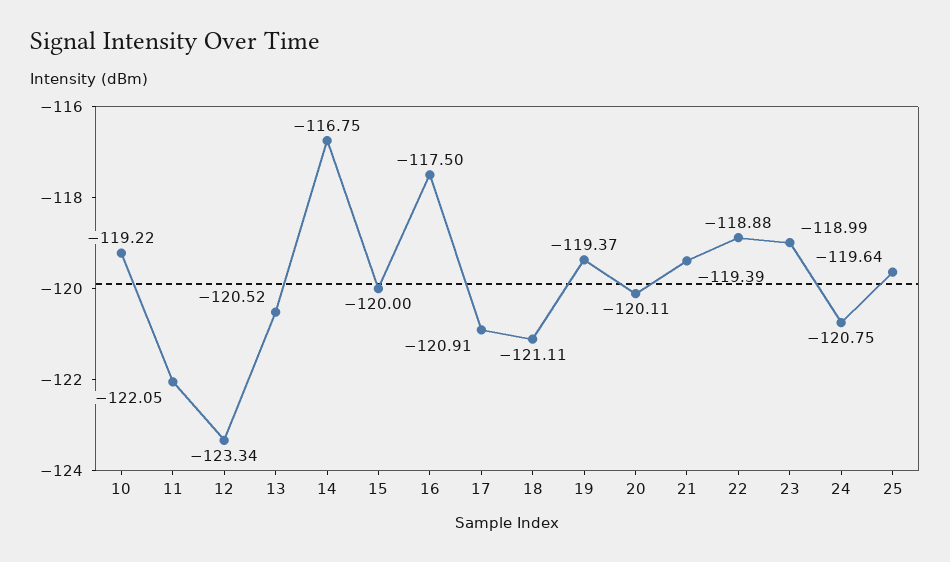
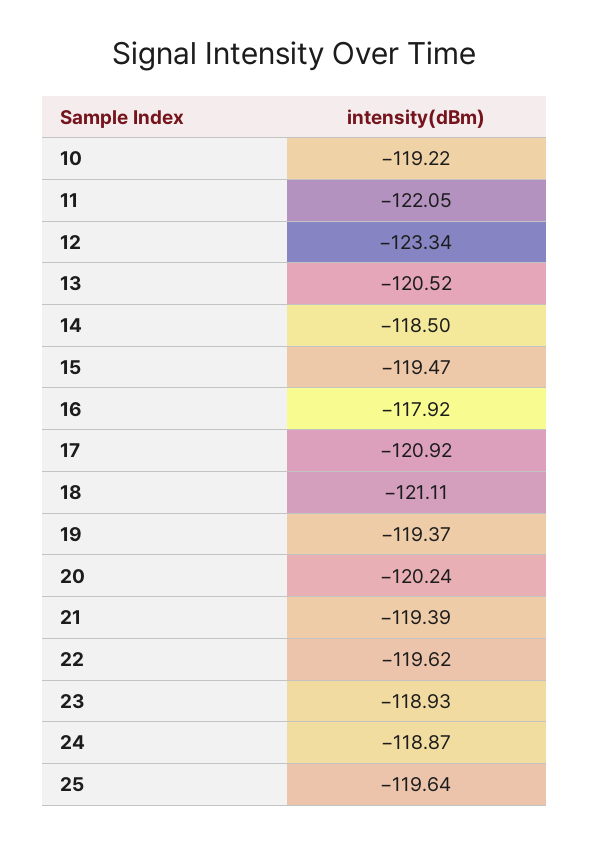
  {
    "10": -119.22,
    "11": -122.05,
    "12": -123.34,
    "13": -120.52,
-   "14": -116.75,
+   "14": -118.5,
-   "15": -120,
+   "15": -119.47,
-   "16": -117.5,
+   "16": -117.92,
-   "17": -120.91,
+   "17": -120.92,
    "18": -121.11,
    "19": -119.37,
-   "20": -120.11,
+   "20": -120.24,
    "21": -119.39,
-   "22": -118.88,
+   "22": -119.62,
-   "23": -118.99,
+   "23": -118.93,
-   "24": -120.75,
+   "24": -118.87,
    "25": -119.64
  }

